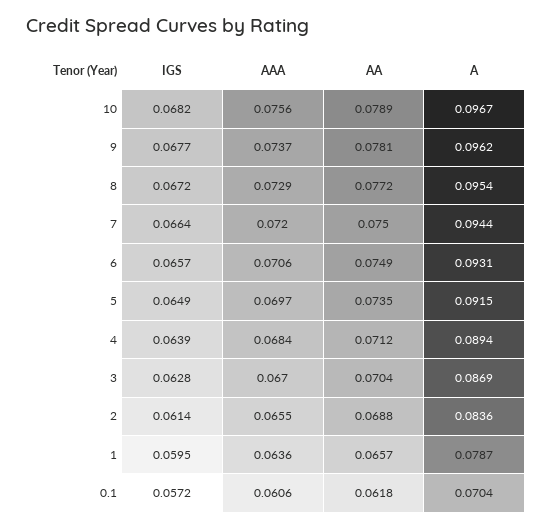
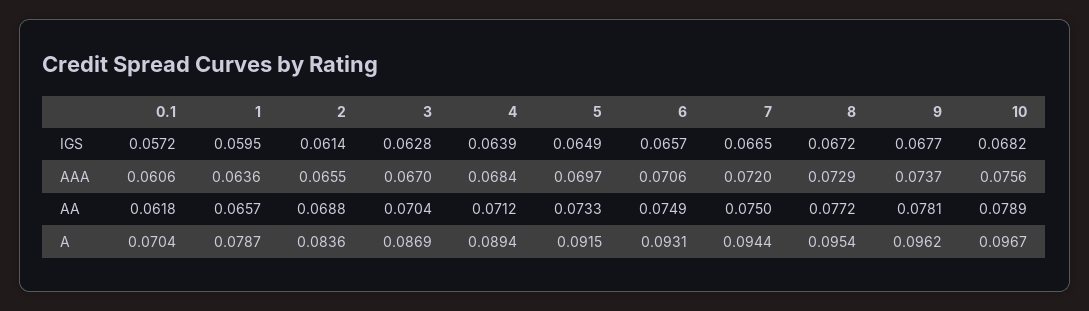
  {
    "IGS": {
      "10": 0.0682,
      "9": 0.0677,
      "8": 0.0672,
-     "7": 0.0664,
+     "7": 0.0665,
      "6": 0.0657,
      "5": 0.0649,
      "4": 0.0639,
      "3": 0.0628,
      "2": 0.0614,
      "1": 0.0595,
      "0.1": 0.0572
    },
    "AAA": {
      "10": 0.0756,
      "9": 0.0737,
      "8": 0.0729,
      "7": 0.072,
      "6": 0.0706,
      "5": 0.0697,
      "4": 0.0684,
      "3": 0.067,
      "2": 0.0655,
      "1": 0.0636,
      "0.1": 0.0606
    },
    "AA": {
      "10": 0.0789,
      "9": 0.0781,
      "8": 0.0772,
      "7": 0.075,
      "6": 0.0749,
-     "5": 0.0735,
+     "5": 0.0733,
      "4": 0.0712,
      "3": 0.0704,
      "2": 0.0688,
      "1": 0.0657,
      "0.1": 0.0618
    },
    "A": {
      "10": 0.0967,
      "9": 0.0962,
      "8": 0.0954,
      "7": 0.0944,
      "6": 0.0931,
      "5": 0.0915,
      "4": 0.0894,
      "3": 0.0869,
      "2": 0.0836,
      "1": 0.0787,
      "0.1": 0.0704
    }
  }

